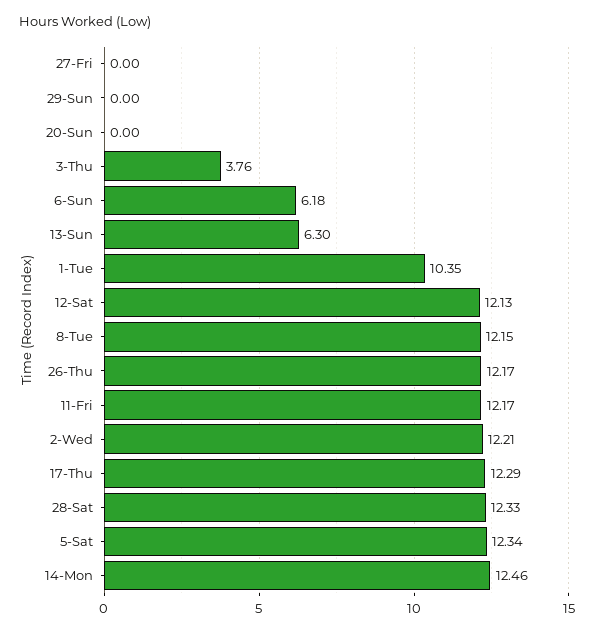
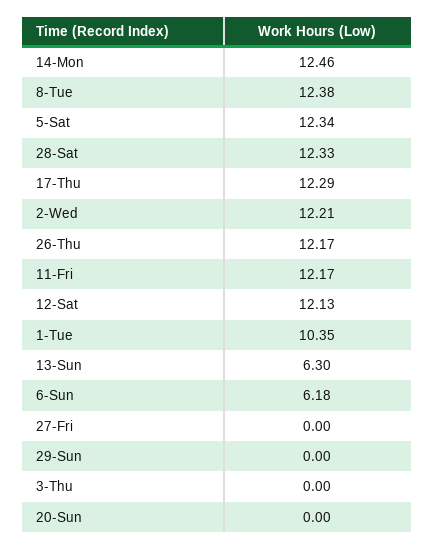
  {
    "27-Fri": 0,
    "29-Sun": 0,
    "20-Sun": 0,
-   "3-Thu": 3.76,
+   "3-Thu": 0,
    "6-Sun": 6.18,
    "13-Sun": 6.3,
    "1-Tue": 10.35,
    "12-Sat": 12.13,
-   "8-Tue": 12.15,
+   "8-Tue": 12.38,
    "26-Thu": 12.17,
    "11-Fri": 12.17,
    "2-Wed": 12.21,
    "17-Thu": 12.29,
    "28-Sat": 12.33,
    "5-Sat": 12.34,
    "14-Mon": 12.46
  }

